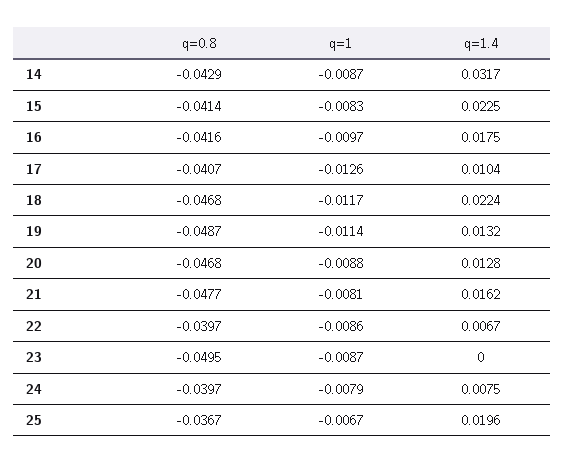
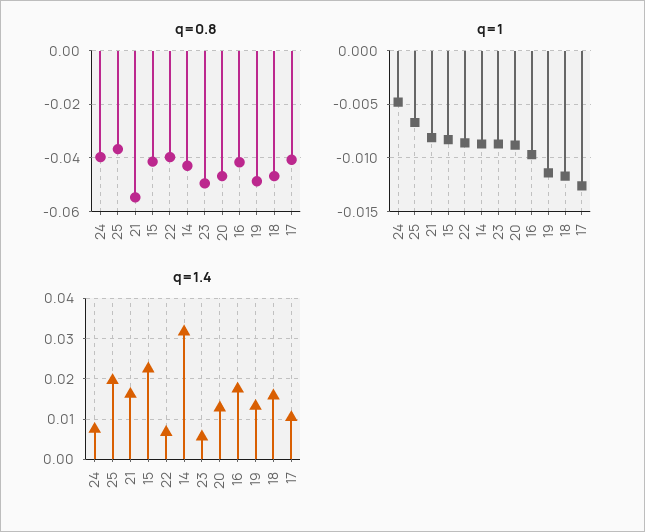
  {
    "q=0.8": {
      "14": -0.0429,
      "15": -0.0414,
      "16": -0.0416,
      "17": -0.0407,
      "18": -0.0468,
      "19": -0.0487,
      "20": -0.0468,
-     "21": -0.0477,
+     "21": -0.055,
      "22": -0.0397,
      "23": -0.0495,
      "24": -0.0397,
      "25": -0.0367
    },
    "q=1": {
      "14": -0.0087,
      "15": -0.0083,
      "16": -0.0097,
      "17": -0.0126,
      "18": -0.0117,
      "19": -0.0114,
      "20": -0.0088,
      "21": -0.0081,
      "22": -0.0086,
      "23": -0.0087,
-     "24": -0.0079,
+     "24": -0.005,
      "25": -0.0067
    },
    "q=1.4": {
      "14": 0.0317,
      "15": 0.0225,
      "16": 0.0175,
      "17": 0.0104,
-     "18": 0.0224,
+     "18": 0.016,
      "19": 0.0132,
      "20": 0.0128,
      "21": 0.0162,
      "22": 0.0067,
-     "23": 0,
+     "23": 0.006,
      "24": 0.0075,
      "25": 0.0196
    }
  }

